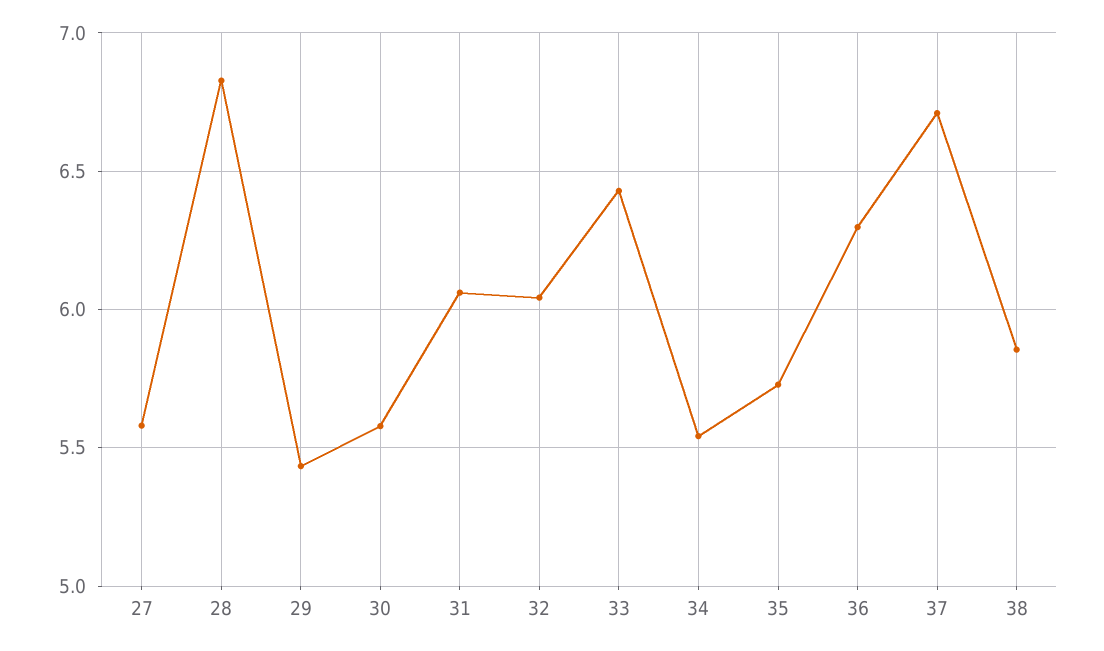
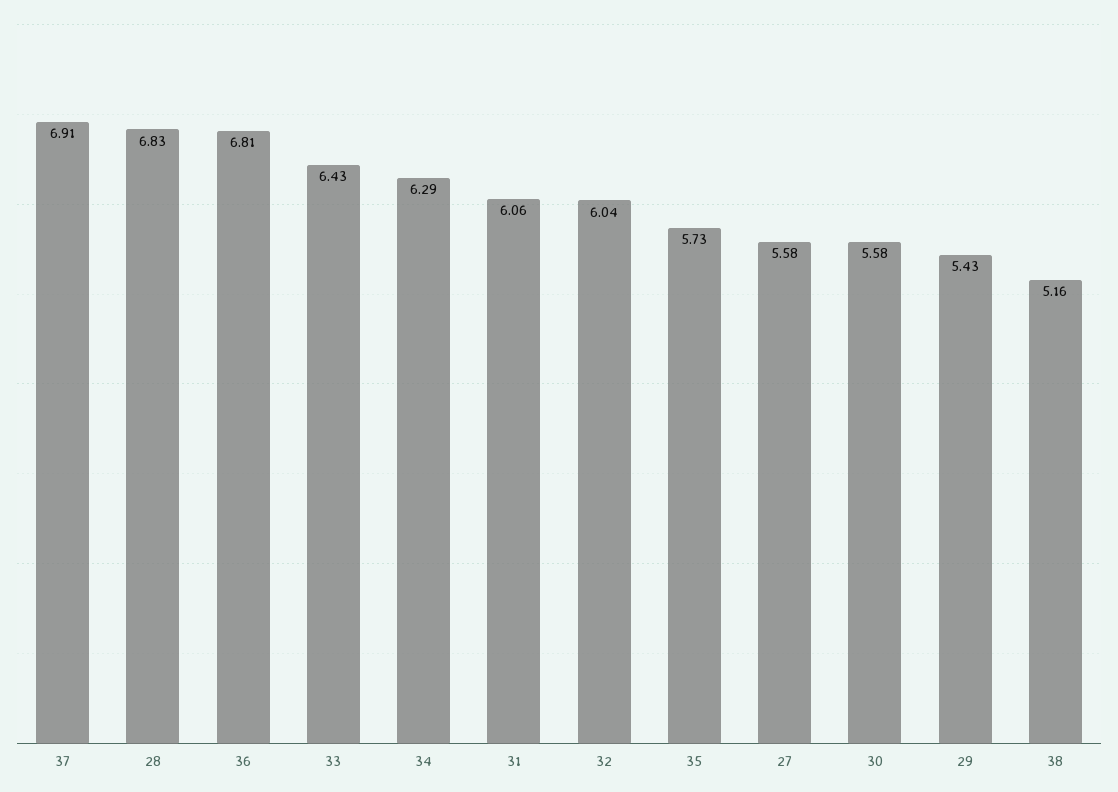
  {
    "27": 5.58,
    "28": 6.83,
    "29": 5.43,
    "30": 5.58,
    "31": 6.06,
    "32": 6.04,
    "33": 6.43,
-   "34": 5.55,
+   "34": 6.29,
    "35": 5.73,
-   "36": 6.3,
+   "36": 6.81,
-   "37": 6.7,
+   "37": 6.91,
-   "38": 5.85
+   "38": 5.16
  }

